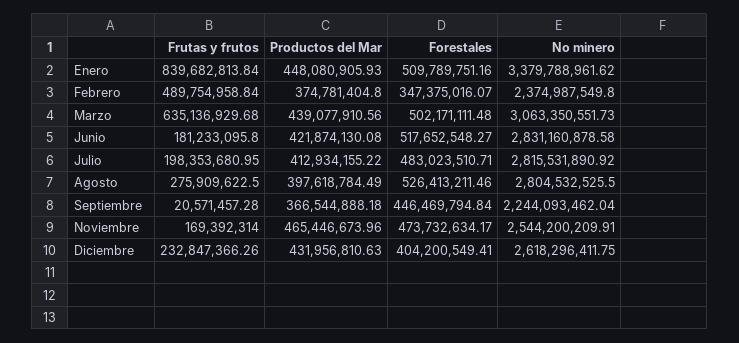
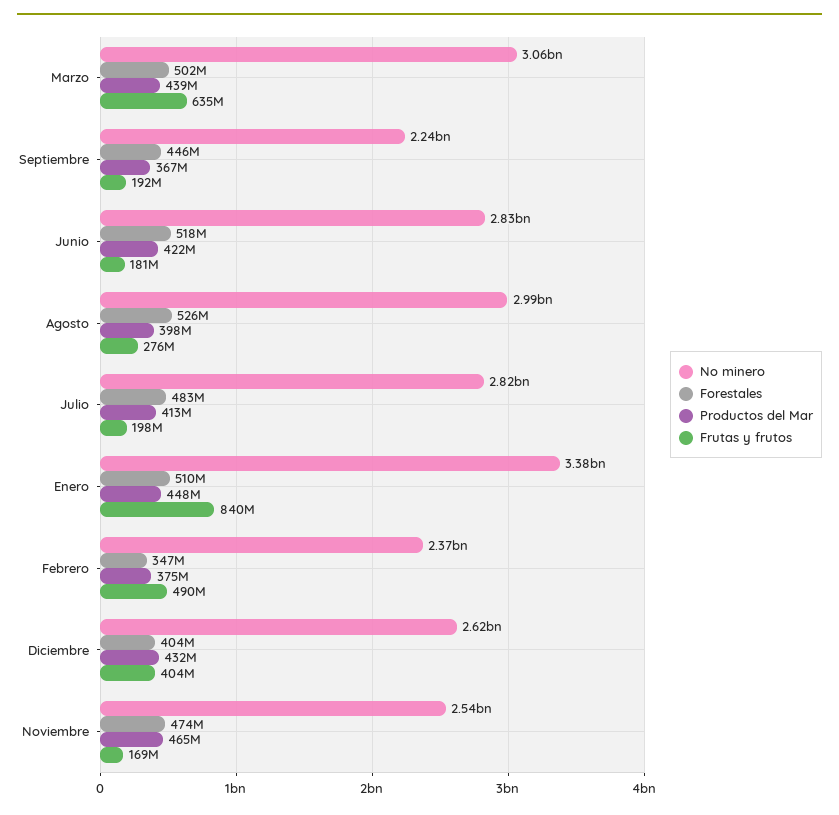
  {
    "Frutas y frutos": {
      "Enero": 839682813.84,
      "Febrero": 489754958.84,
      "Marzo": 635136929.68,
      "Junio": 181233095.8,
      "Julio": 198353680.95,
      "Agosto": 275909622.5,
-     "Septiembre": 20571457.28,
+     "Septiembre": 192000000,
      "Noviembre": 169392314,
-     "Diciembre": 232847366.26
+     "Diciembre": 404000000
    },
    "Productos del Mar": {
      "Enero": 448080905.93,
      "Febrero": 374781404.8,
      "Marzo": 439077910.56,
      "Junio": 421874130.08,
      "Julio": 412934155.22,
      "Agosto": 397618784.49,
      "Septiembre": 366544888.18,
      "Noviembre": 465446673.96,
      "Diciembre": 431956810.63
    },
    "Forestales": {
      "Enero": 509789751.16,
      "Febrero": 347375016.07,
      "Marzo": 502171111.48,
      "Junio": 517652548.27,
      "Julio": 483023510.71,
      "Agosto": 526413211.46,
      "Septiembre": 446469794.84,
      "Noviembre": 473732634.17,
      "Diciembre": 404200549.41
    },
    "No minero": {
      "Enero": 3379788961.62,
      "Febrero": 2374987549.8,
      "Marzo": 3063350551.73,
      "Junio": 2831160878.58,
      "Julio": 2815531890.92,
-     "Agosto": 2804532525.5,
+     "Agosto": 2990000000,
      "Septiembre": 2244093462.04,
      "Noviembre": 2544200209.91,
      "Diciembre": 2618296411.75
    }
  }

